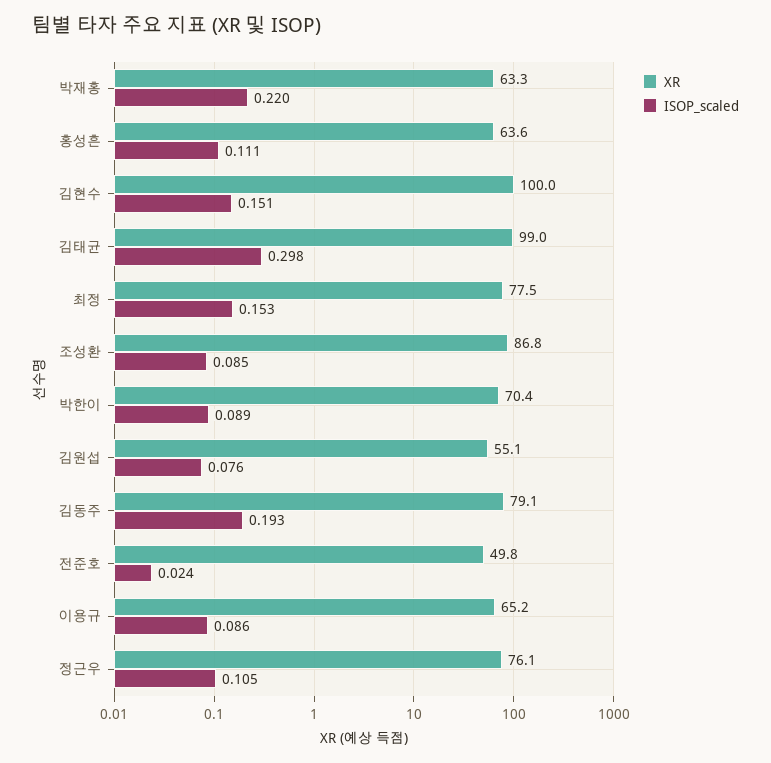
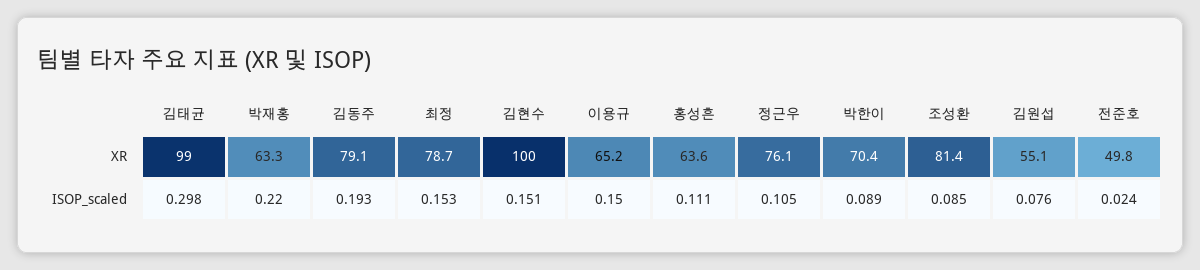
  {
    "XR": {
      "박재홍": 63.3,
      "홍성흔": 63.6,
      "김현수": 100,
      "김태균": 99,
-     "최정": 77.5,
+     "최정": 78.7,
-     "조성환": 86.8,
+     "조성환": 81.4,
      "박한이": 70.4,
      "김원섭": 55.1,
      "김동주": 79.1,
      "전준호": 49.8,
      "이용규": 65.2,
      "정근우": 76.1
    },
    "ISOP_scaled": {
      "박재홍": 0.22,
      "홍성흔": 0.111,
      "김현수": 0.151,
      "김태균": 0.298,
      "최정": 0.153,
      "조성환": 0.085,
      "박한이": 0.089,
      "김원섭": 0.076,
      "김동주": 0.193,
      "전준호": 0.024,
-     "이용규": 0.086,
+     "이용규": 0.15,
      "정근우": 0.105
    }
  }

